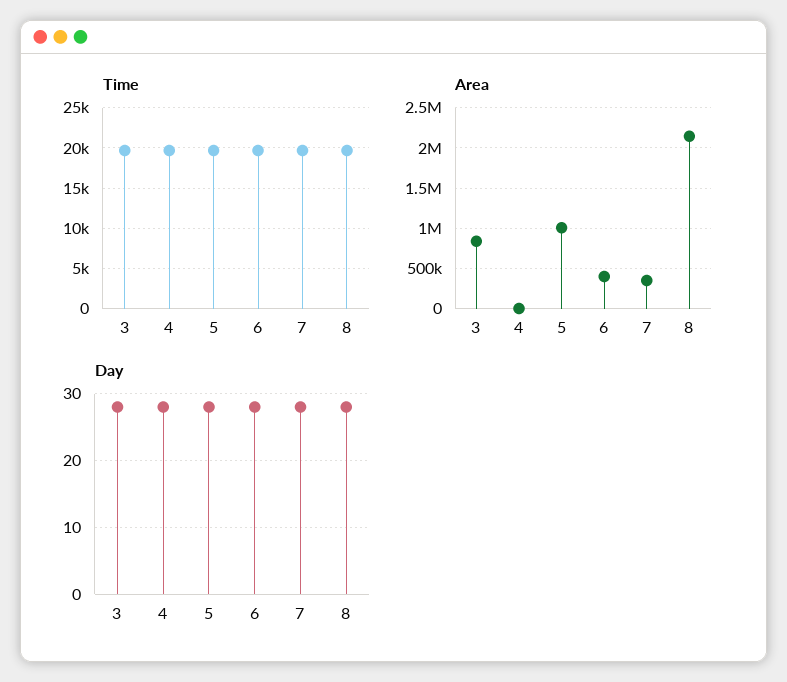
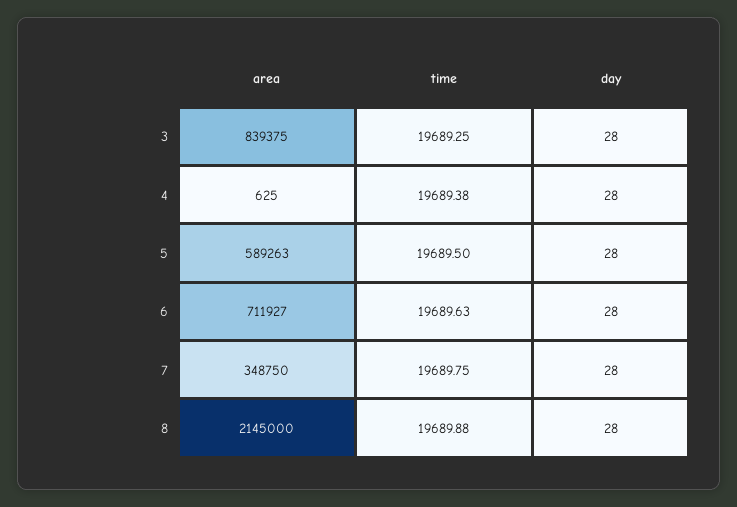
  {
    "Time": {
      "3": 19689.25,
      "4": 19689.38,
      "5": 19689.5,
      "6": 19689.63,
      "7": 19689.75,
      "8": 19689.88
    },
    "Area": {
      "3": 839375,
      "4": 625,
-     "5": 1000000,
+     "5": 589263,
-     "6": 400000,
+     "6": 711927,
      "7": 348750,
      "8": 2145000
    },
    "Day": {
      "3": 28,
      "4": 28,
      "5": 28,
      "6": 28,
      "7": 28,
      "8": 28
    }
  }

